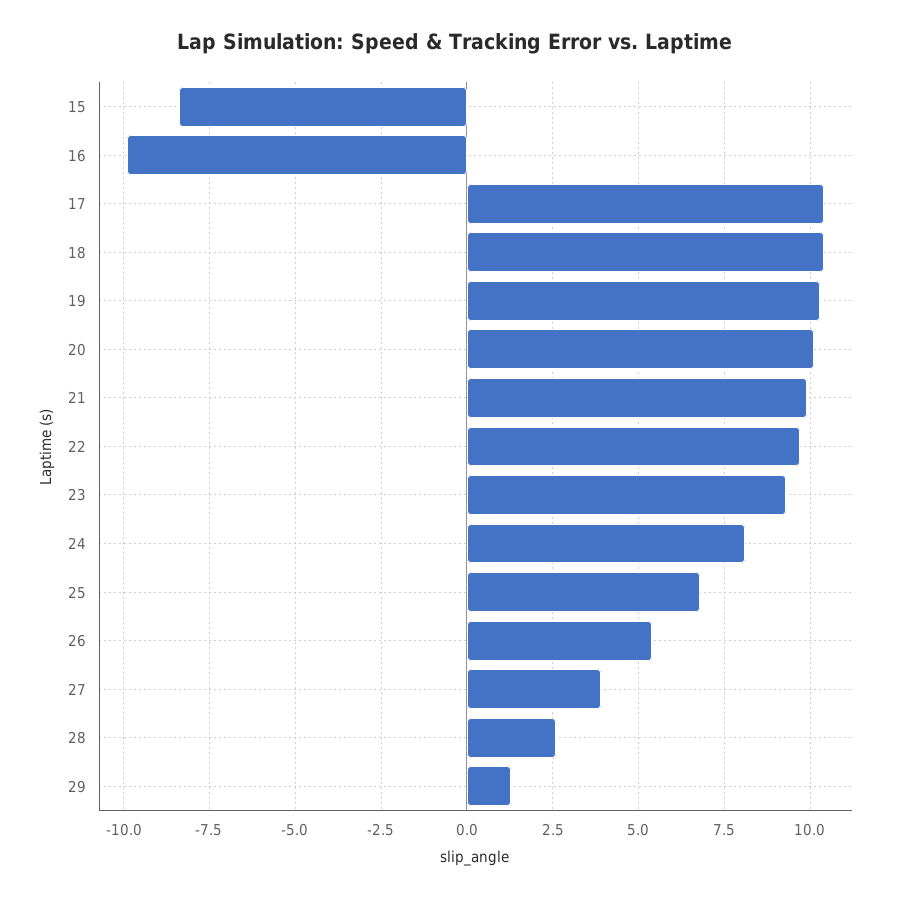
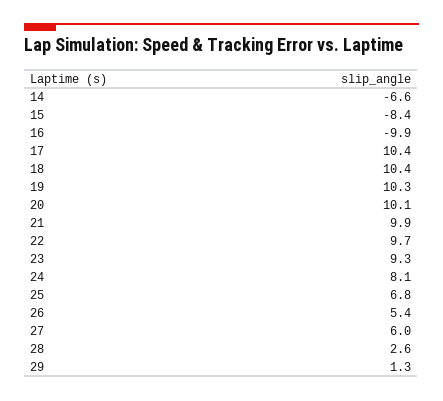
  {
    "15": -8.4,
    "16": -9.9,
    "17": 10.4,
    "18": 10.4,
    "19": 10.3,
    "20": 10.1,
    "21": 9.9,
    "22": 9.7,
    "23": 9.3,
    "24": 8.1,
    "25": 6.8,
    "26": 5.4,
-   "27": 4,
+   "27": 6,
    "28": 2.6,
-   "29": 1.3
+   "29": 1.3,
+   "14": -6.6
  }

